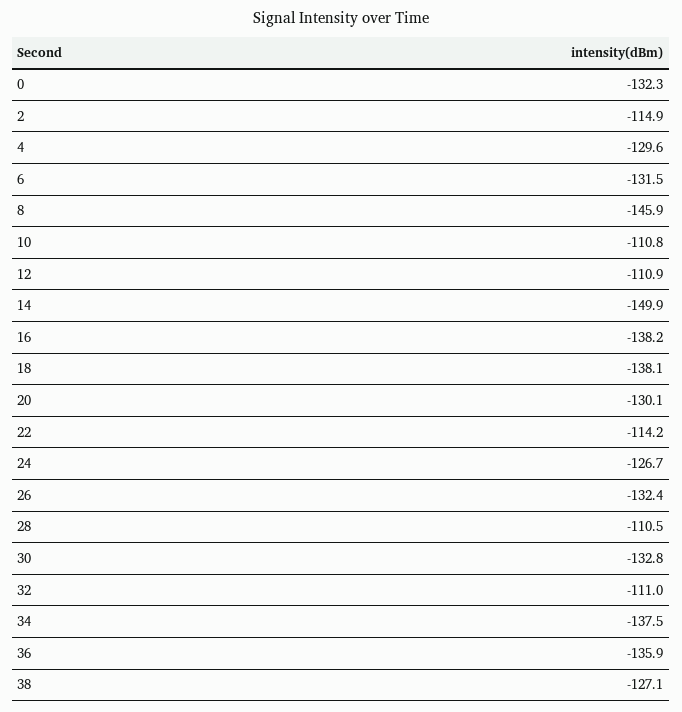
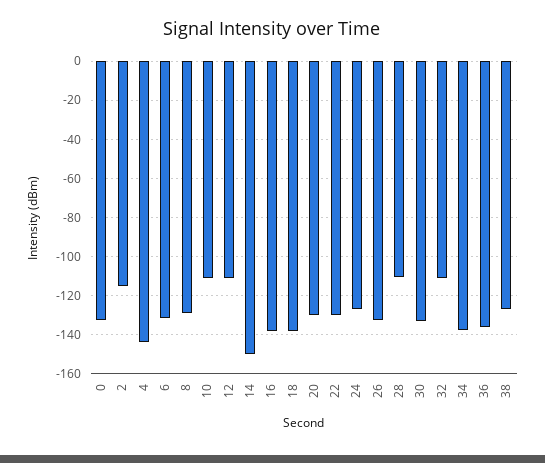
  {
    "0": -132.3,
    "2": -114.9,
-   "4": -129.6,
+   "4": -145,
    "6": -131.5,
-   "8": -145.9,
+   "8": -130,
    "10": -110.8,
    "12": -110.9,
    "14": -149.9,
    "16": -138.2,
    "18": -138.1,
    "20": -130.1,
-   "22": -114.2,
+   "22": -130,
    "24": -126.7,
    "26": -132.4,
    "28": -110.5,
    "30": -132.8,
    "32": -111,
    "34": -137.5,
    "36": -135.9,
    "38": -127.1
  }

